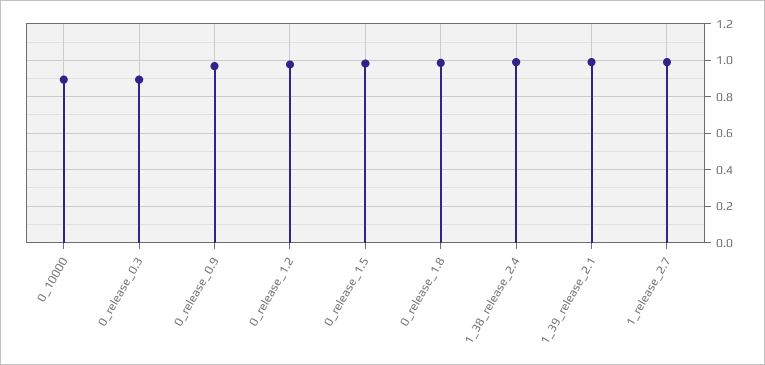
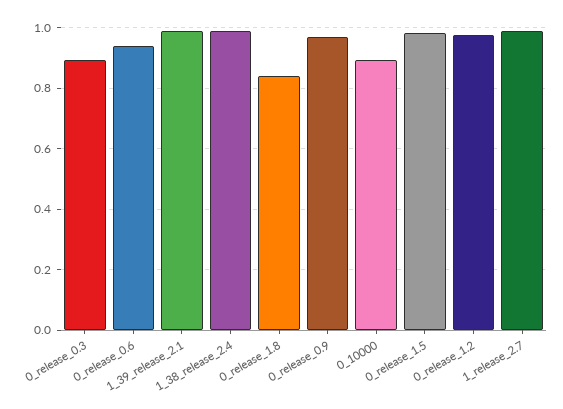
  {
    "0_10000": 0.9,
    "0_release_0.3": 0.9,
    "0_release_0.9": 0.96,
    "0_release_1.2": 0.98,
    "0_release_1.5": 0.98,
-   "0_release_1.8": 1,
+   "0_release_1.8": 0.84,
    "1_38_release_2.4": 1,
    "1_39_release_2.1": 1,
-   "1_release_2.7": 1
+   "1_release_2.7": 1,
+   "0_release_0.6": 0.94
  }

